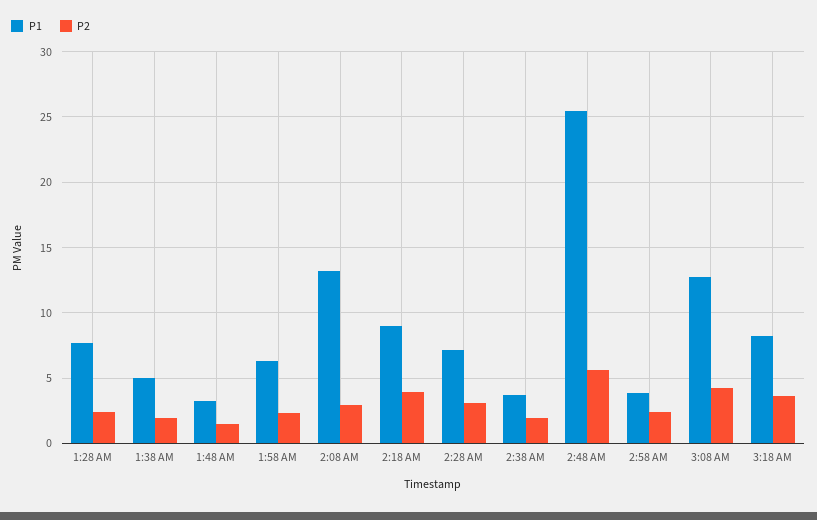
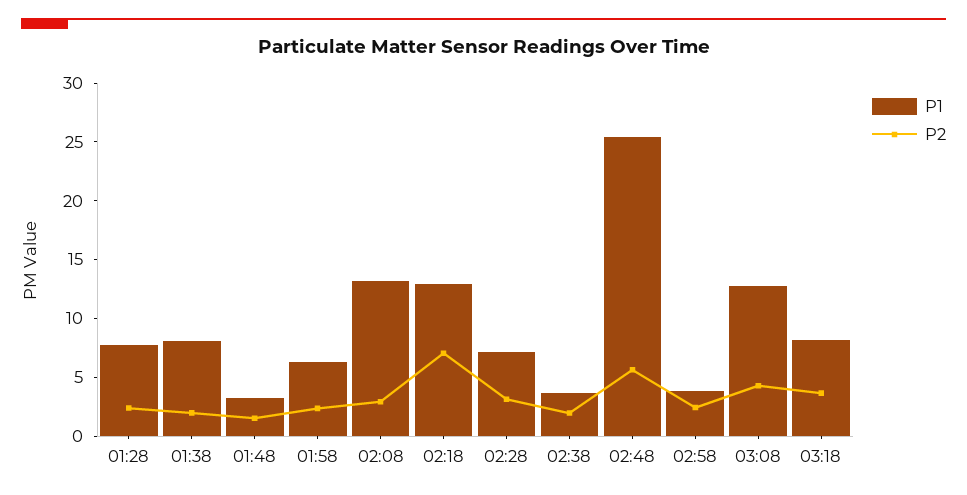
  {
    "P1": {
      "1:28 AM": 7.5,
-     "1:38 AM": 5,
+     "1:38 AM": 8,
      "1:48 AM": 3,
      "1:58 AM": 6.5,
      "2:08 AM": 13,
-     "2:18 AM": 9,
+     "2:18 AM": 13,
      "2:28 AM": 7,
      "2:38 AM": 3.5,
      "2:48 AM": 25.5,
      "2:58 AM": 4,
      "3:08 AM": 13,
      "3:18 AM": 8
    },
    "P2": {
      "1:28 AM": 2.5,
      "1:38 AM": 2,
      "1:48 AM": 1.5,
      "1:58 AM": 2.5,
      "2:08 AM": 3,
-     "2:18 AM": 4,
+     "2:18 AM": 7,
      "2:28 AM": 3,
      "2:38 AM": 2,
      "2:48 AM": 5.5,
      "2:58 AM": 2.5,
      "3:08 AM": 4.5,
      "3:18 AM": 3.5
    }
  }

